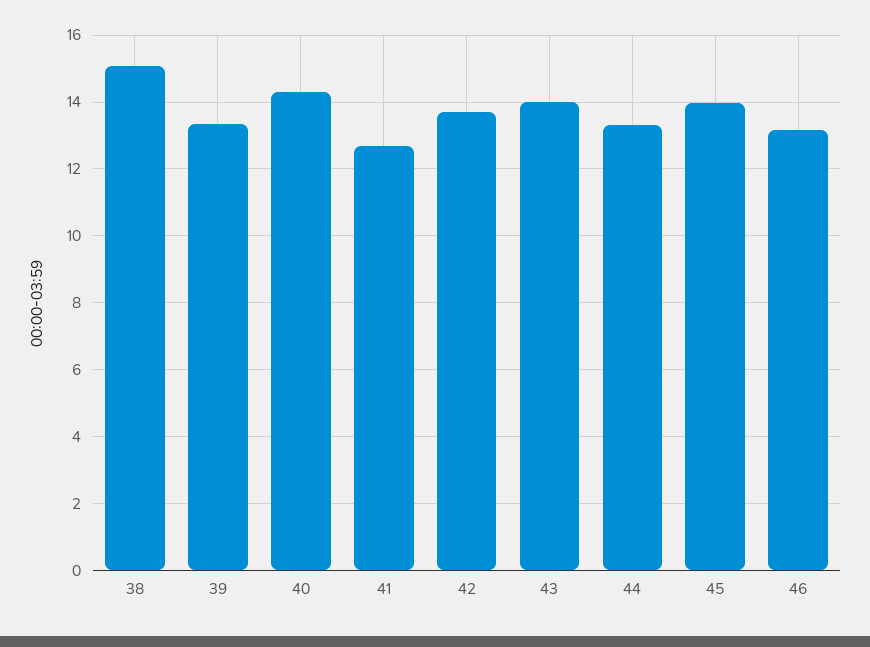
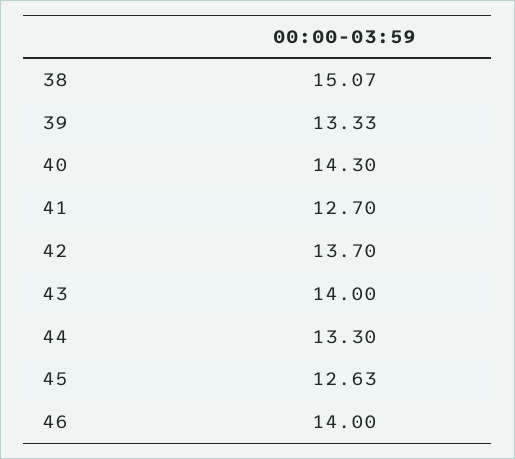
  {
    "38": 15.07,
    "39": 13.33,
    "40": 14.3,
    "41": 12.7,
    "42": 13.7,
    "43": 14,
    "44": 13.3,
-   "45": 14,
+   "45": 12.63,
-   "46": 13.2
+   "46": 14
  }

